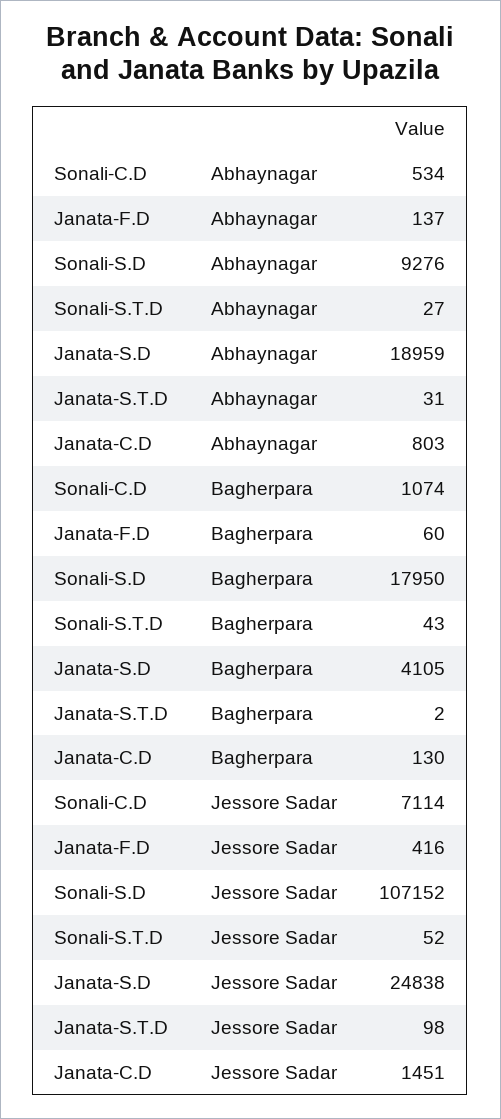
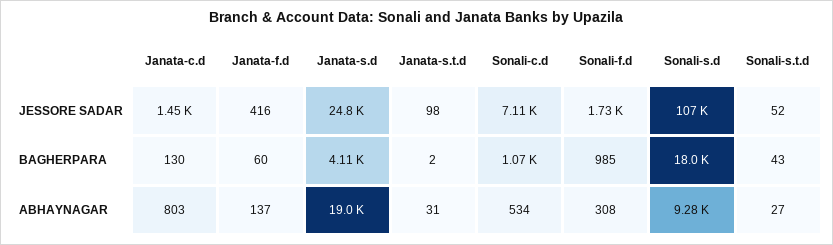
  {
    "Sonali-C.D": {
      "Abhaynagar": 534,
      "Bagherpara": 1074,
      "Jessore Sadar": 7114
    },
    "Janata-F.D": {
      "Abhaynagar": 137,
      "Bagherpara": 60,
      "Jessore Sadar": 416
    },
    "Sonali-S.D": {
      "Abhaynagar": 9276,
      "Bagherpara": 17950,
      "Jessore Sadar": 107152
    },
    "Sonali-S.T.D": {
      "Abhaynagar": 27,
      "Bagherpara": 43,
      "Jessore Sadar": 52
    },
    "Janata-S.D": {
      "Abhaynagar": 18959,
      "Bagherpara": 4105,
      "Jessore Sadar": 24838
    },
    "Janata-S.T.D": {
      "Abhaynagar": 31,
      "Bagherpara": 2,
      "Jessore Sadar": 98
    },
    "Janata-C.D": {
      "Abhaynagar": 803,
      "Bagherpara": 130,
      "Jessore Sadar": 1451
-   }
+   },
+   "Sonali-f.d": {
+     "Jessore Sadar": 1730,
+     "Bagherpara": 985,
+     "Abhaynagar": 308
+   }
  }

